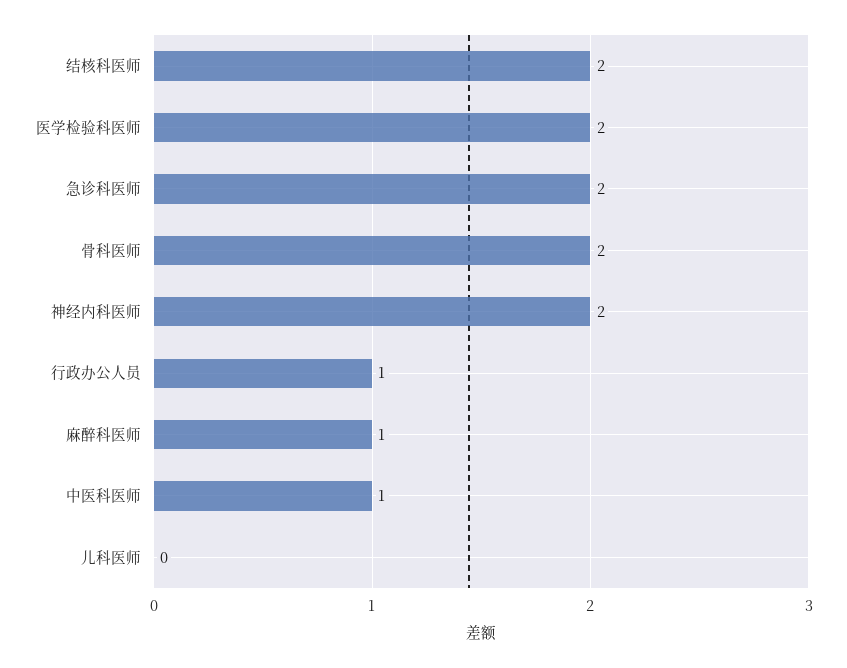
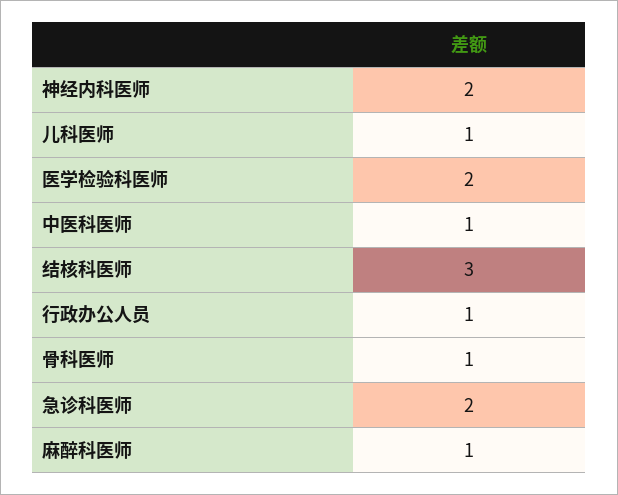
  {
-   "结核科医师": 2,
+   "结核科医师": 3,
    "医学检验科医师": 2,
    "急诊科医师": 2,
-   "骨科医师": 2,
+   "骨科医师": 1,
    "神经内科医师": 2,
    "行政办公人员": 1,
    "麻醉科医师": 1,
    "中医科医师": 1,
-   "儿科医师": 0
+   "儿科医师": 1
  }

